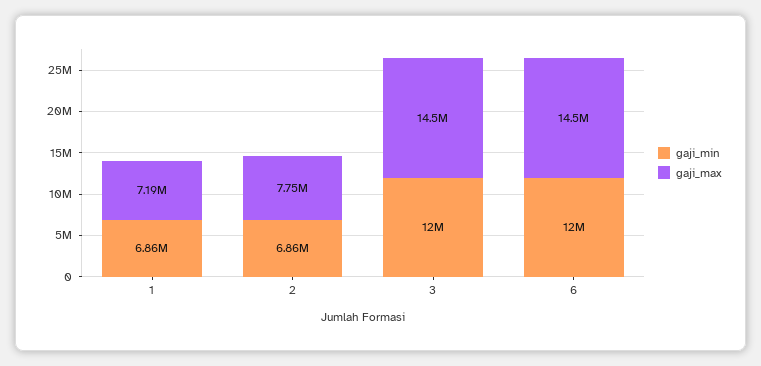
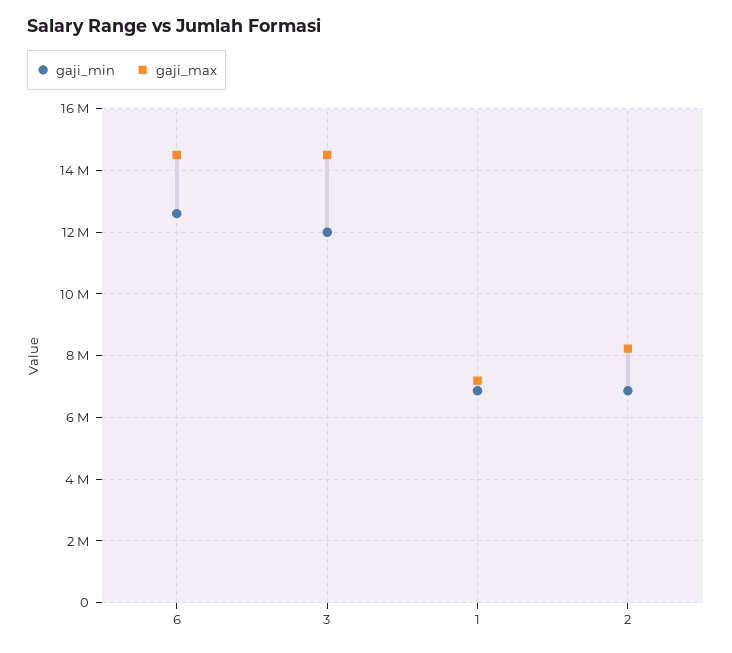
  {
    "gaji_min": {
      "1": 6860000,
      "2": 6860000,
      "3": 12000000,
-     "6": 12000000
+     "6": 12600000
    },
    "gaji_max": {
      "1": 7190000,
-     "2": 7750000,
+     "2": 8200000,
      "3": 14500000,
      "6": 14500000
    }
  }

